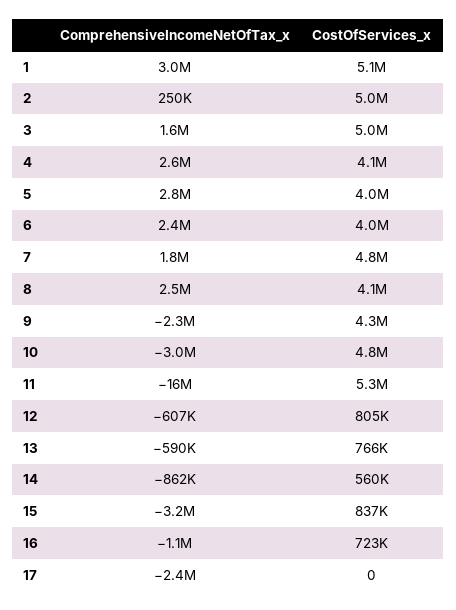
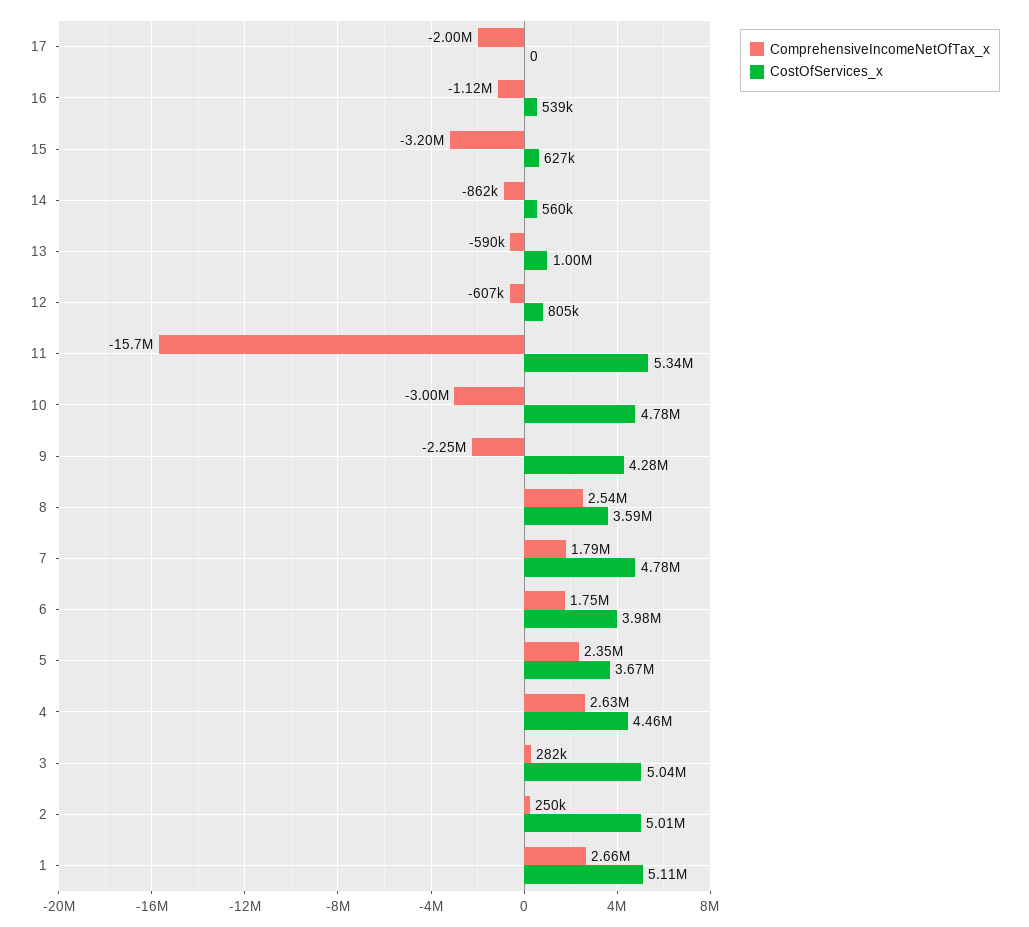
  {
    "ComprehensiveIncomeNetOfTax_x": {
-     "1": 3000000,
+     "1": 2660000,
      "2": 250000,
-     "3": 1600000,
+     "3": 282000,
      "4": 2630000,
-     "5": 2800000,
+     "5": 2350000,
-     "6": 2400000,
+     "6": 1750000,
      "7": 1790000,
      "8": 2540000,
      "9": -2250000,
      "10": -3000000,
      "11": -15700000,
      "12": -607000,
      "13": -590000,
      "14": -862000,
      "15": -3200000,
      "16": -1120000,
-     "17": -2400000
+     "17": -2000000
    },
    "CostOfServices_x": {
      "1": 5110000,
      "2": 5010000,
      "3": 5040000,
-     "4": 4100000,
+     "4": 4460000,
-     "5": 4000000,
+     "5": 3670000,
      "6": 3980000,
      "7": 4780000,
-     "8": 4100000,
+     "8": 3590000,
      "9": 4280000,
      "10": 4780000,
      "11": 5340000,
      "12": 805000,
-     "13": 766000,
+     "13": 1000000,
      "14": 560000,
-     "15": 837000,
+     "15": 627000,
-     "16": 723000,
+     "16": 539000,
      "17": 0
    }
  }

